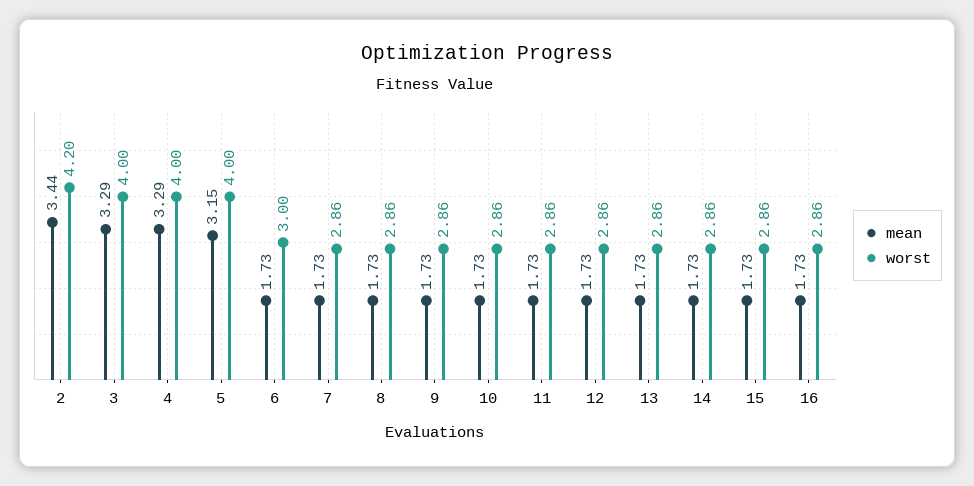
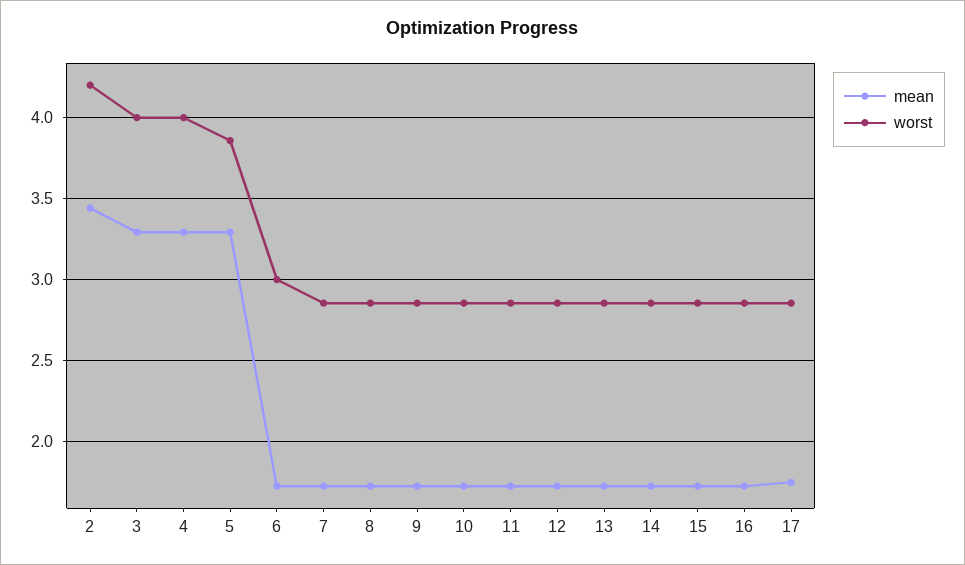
  {
    "mean": {
      "2": 3.44,
      "3": 3.29,
      "4": 3.29,
-     "5": 3.15,
+     "5": 3.3,
      "6": 1.73,
      "7": 1.73,
      "8": 1.73,
      "9": 1.73,
      "10": 1.73,
      "11": 1.73,
      "12": 1.73,
      "13": 1.73,
      "14": 1.73,
      "15": 1.73,
-     "16": 1.73
+     "16": 1.73,
+     "17": 1.75
    },
    "worst": {
      "2": 4.2,
      "3": 4,
      "4": 4,
-     "5": 4,
+     "5": 3.85,
      "6": 3,
      "7": 2.86,
      "8": 2.86,
      "9": 2.86,
      "10": 2.86,
      "11": 2.86,
      "12": 2.86,
      "13": 2.86,
      "14": 2.86,
      "15": 2.86,
-     "16": 2.86
+     "16": 2.86,
+     "17": 2.85
    }
  }

